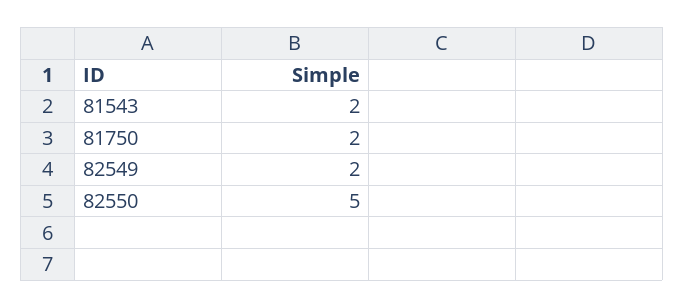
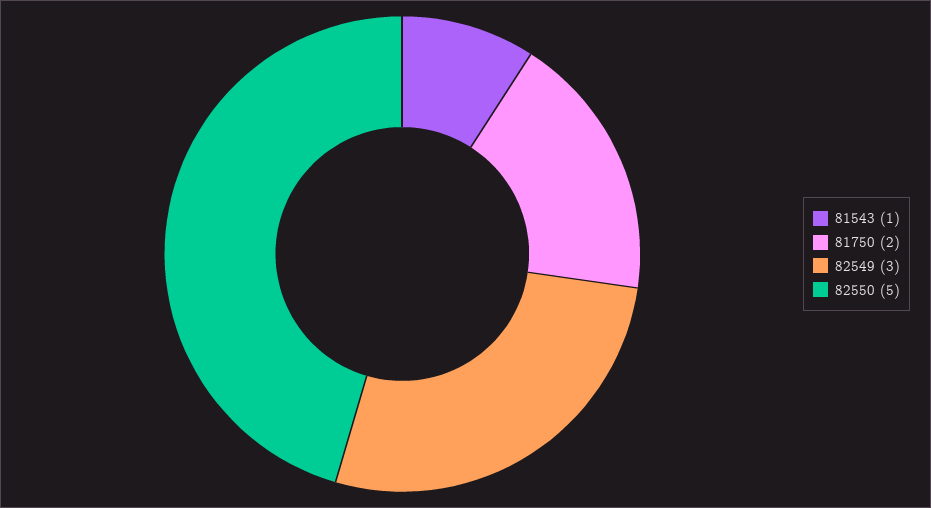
  {
-   "81543": 2,
+   "81543": 1,
    "81750": 2,
-   "82549": 2,
+   "82549": 3,
    "82550": 5
  }

